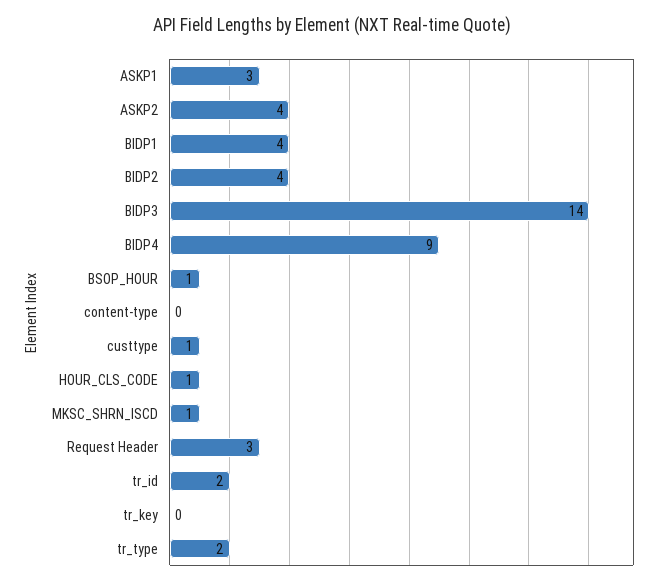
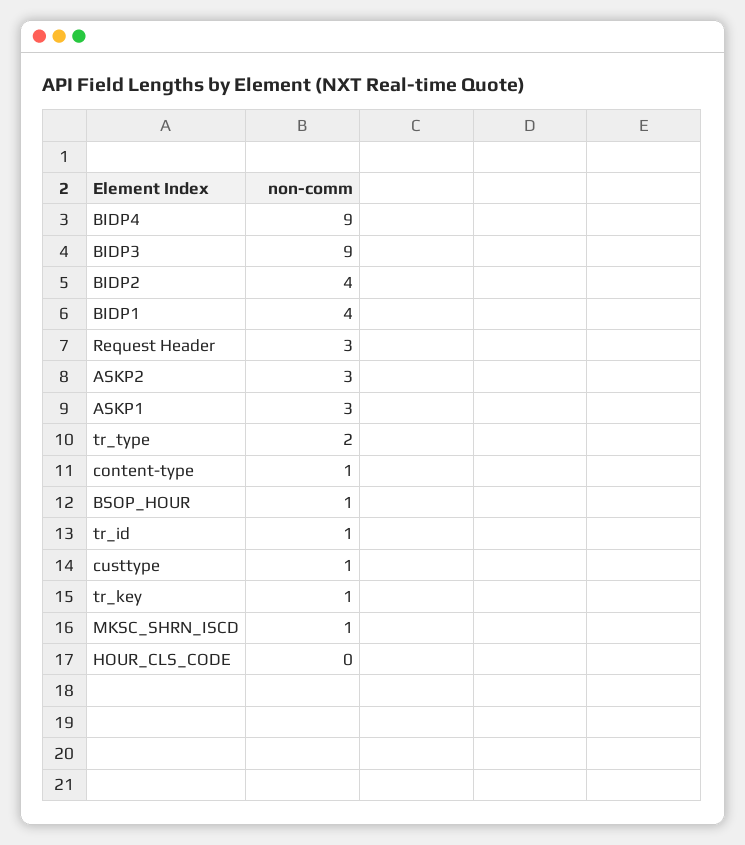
  {
    "ASKP1": 3,
-   "ASKP2": 4,
+   "ASKP2": 3,
    "BIDP1": 4,
    "BIDP2": 4,
-   "BIDP3": 14,
+   "BIDP3": 9,
    "BIDP4": 9,
    "BSOP_HOUR": 1,
-   "content-type": 0,
+   "content-type": 1,
    "custtype": 1,
-   "HOUR_CLS_CODE": 1,
+   "HOUR_CLS_CODE": 0,
    "MKSC_SHRN_ISCD": 1,
    "Request Header": 3,
-   "tr_id": 2,
+   "tr_id": 1,
-   "tr_key": 0,
+   "tr_key": 1,
    "tr_type": 2
  }

